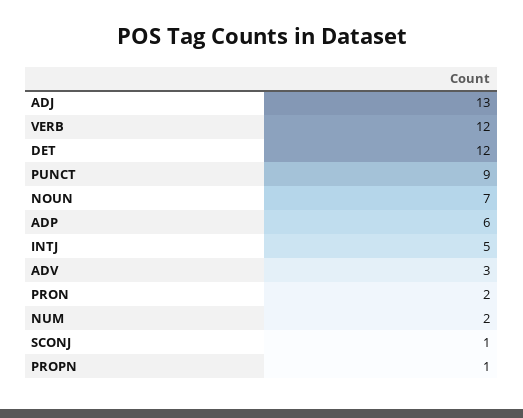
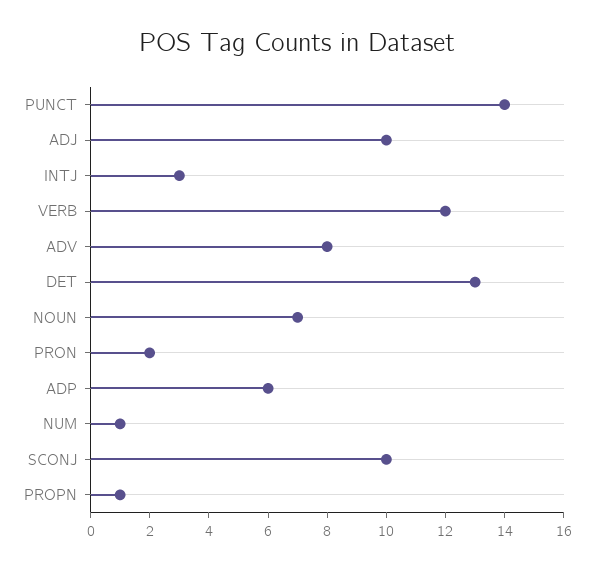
  {
-   "ADJ": 13,
+   "ADJ": 10,
    "VERB": 12,
-   "DET": 12,
+   "DET": 13,
-   "PUNCT": 9,
+   "PUNCT": 14,
    "NOUN": 7,
    "ADP": 6,
-   "INTJ": 5,
+   "INTJ": 3,
-   "ADV": 3,
+   "ADV": 8,
    "PRON": 2,
-   "NUM": 2,
+   "NUM": 1,
-   "SCONJ": 1,
+   "SCONJ": 10,
    "PROPN": 1
  }

